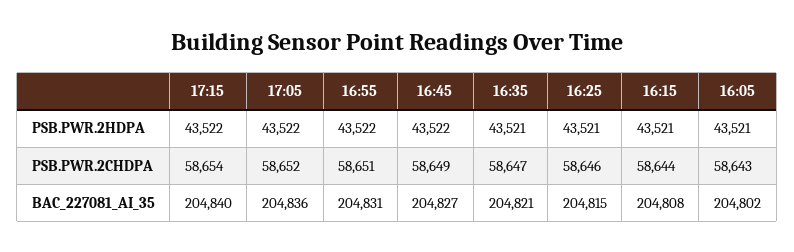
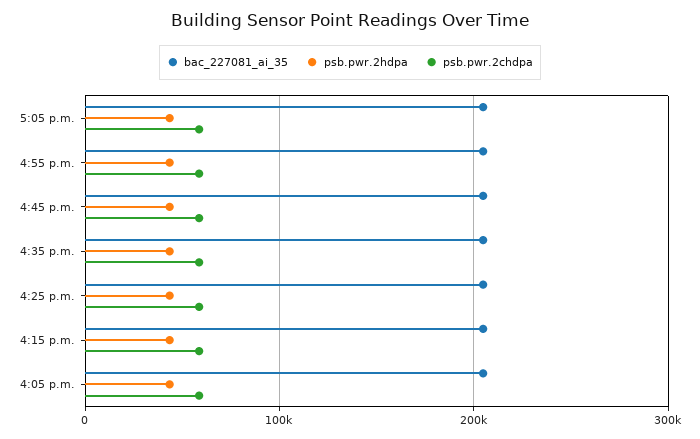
  {
    "PSB.PWR.2HDPA": {
-     "17:15": 43522,
      "17:05": 43522,
      "16:55": 43522,
      "16:45": 43522,
      "16:35": 43521,
      "16:25": 43521,
      "16:15": 43521,
      "16:05": 43521
    },
    "PSB.PWR.2CHDPA": {
-     "17:15": 58654,
      "17:05": 58652,
      "16:55": 58651,
      "16:45": 58649,
      "16:35": 58647,
      "16:25": 58646,
      "16:15": 58644,
      "16:05": 58643
    },
    "BAC_227081_AI_35": {
-     "17:15": 204840,
      "17:05": 204836,
      "16:55": 204831,
      "16:45": 204827,
      "16:35": 204821,
      "16:25": 204815,
      "16:15": 204808,
      "16:05": 204802
    }
  }

